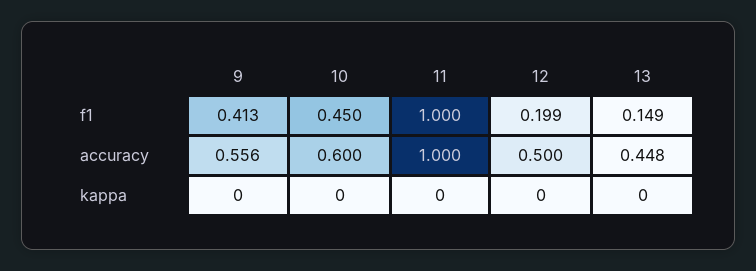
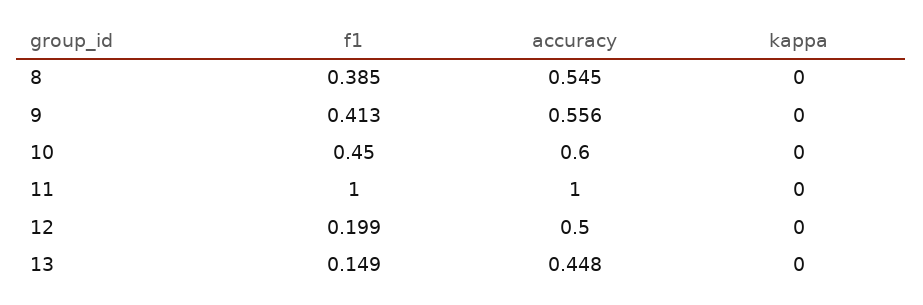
  {
    "9": {
      "f1": 0.413,
      "accuracy": 0.556,
      "kappa": 0
    },
    "10": {
      "f1": 0.45,
      "accuracy": 0.6,
      "kappa": 0
    },
    "11": {
      "f1": 1,
      "accuracy": 1,
      "kappa": 0
    },
    "12": {
      "f1": 0.199,
      "accuracy": 0.5,
      "kappa": 0
    },
    "13": {
      "f1": 0.149,
      "accuracy": 0.448,
      "kappa": 0
-   }
+   },
+   "8": {
+     "f1": 0.385,
+     "accuracy": 0.545,
+     "kappa": 0
+   }
  }

